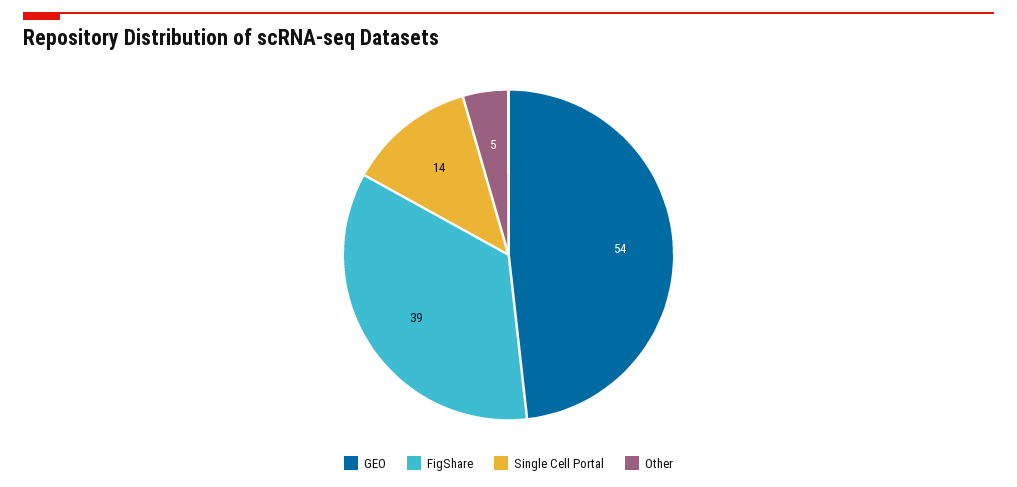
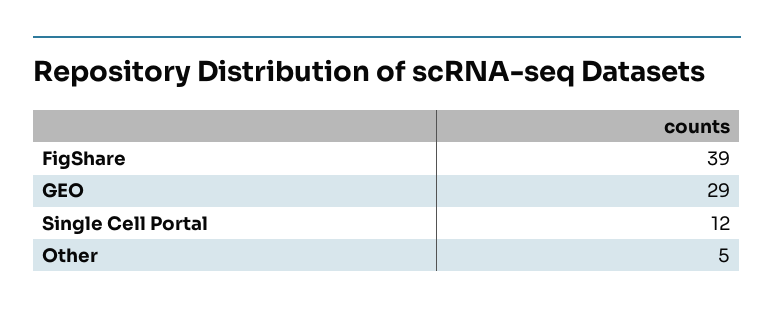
  {
-   "GEO": 54,
+   "GEO": 29,
    "FigShare": 39,
-   "Single Cell Portal": 14,
+   "Single Cell Portal": 12,
    "Other": 5
  }

